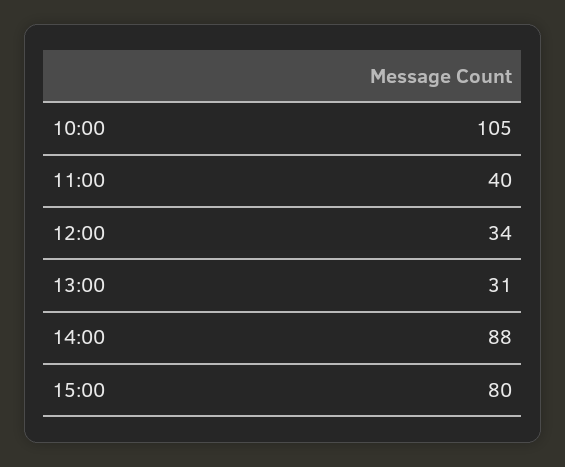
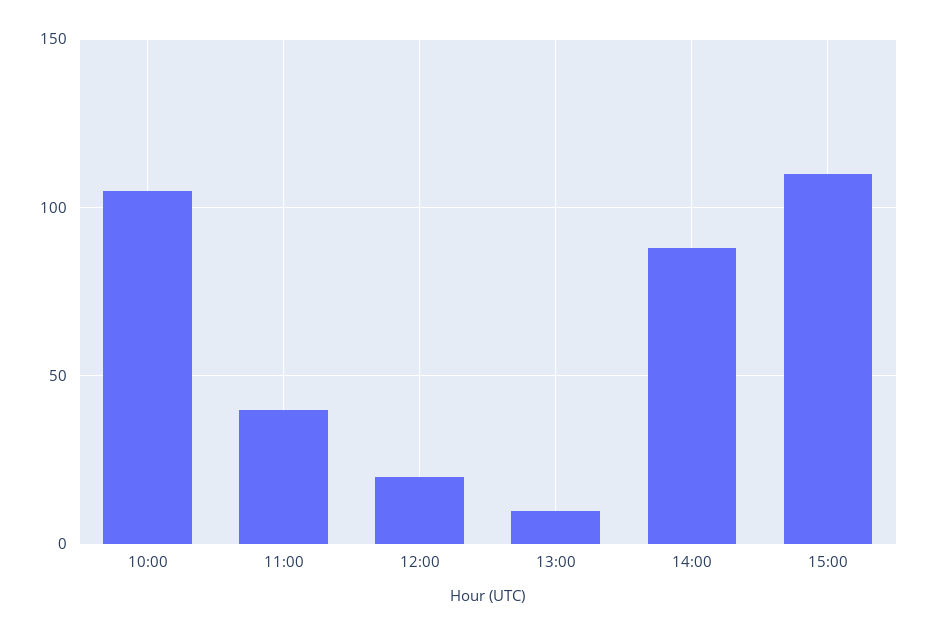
  {
    "10:00": 105,
    "11:00": 40,
-   "12:00": 34,
+   "12:00": 20,
-   "13:00": 31,
+   "13:00": 10,
    "14:00": 88,
-   "15:00": 80
+   "15:00": 110
  }

